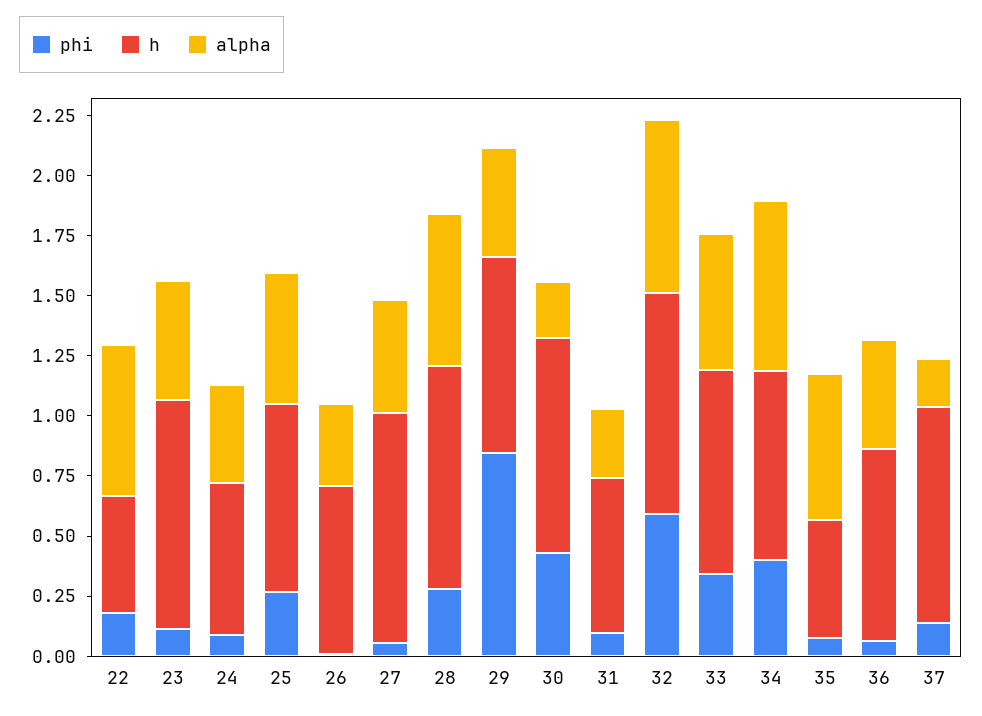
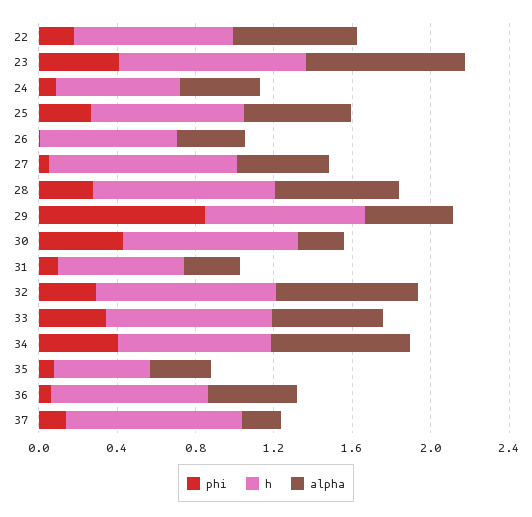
  {
    "phi": {
      "22": 0.2,
-     "23": 0.1,
+     "23": 0.4,
      "24": 0.1,
      "25": 0.25,
      "26": 0,
      "27": 0.05,
      "28": 0.3,
      "29": 0.85,
      "30": 0.45,
      "31": 0.1,
-     "32": 0.6,
+     "32": 0.3,
      "33": 0.35,
      "34": 0.4,
      "35": 0.1,
      "36": 0.05,
      "37": 0.15
    },
    "h": {
-     "22": 0.5,
+     "22": 0.8,
      "23": 0.95,
      "24": 0.65,
      "25": 0.8,
      "26": 0.7,
      "27": 0.95,
      "28": 0.95,
      "29": 0.8,
      "30": 0.9,
      "31": 0.65,
      "32": 0.9,
      "33": 0.85,
      "34": 0.8,
      "35": 0.5,
      "36": 0.8,
      "37": 0.9
    },
    "alpha": {
      "22": 0.65,
-     "23": 0.5,
+     "23": 0.8,
      "24": 0.4,
      "25": 0.55,
      "26": 0.35,
      "27": 0.45,
      "28": 0.65,
      "29": 0.45,
      "30": 0.25,
      "31": 0.3,
      "32": 0.7,
      "33": 0.55,
      "34": 0.7,
-     "35": 0.6,
+     "35": 0.3,
      "36": 0.45,
      "37": 0.2
    }
  }

